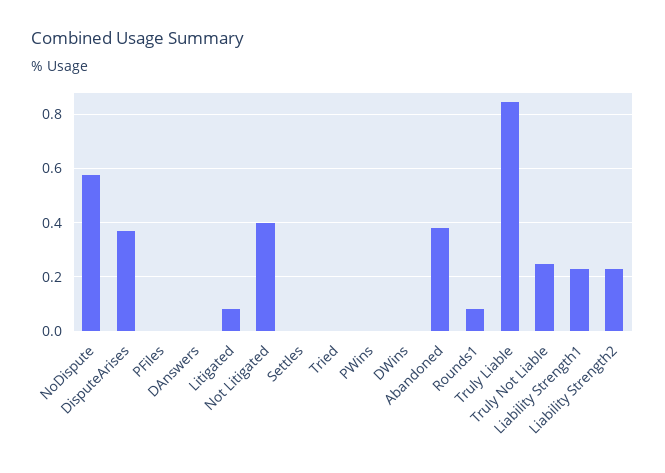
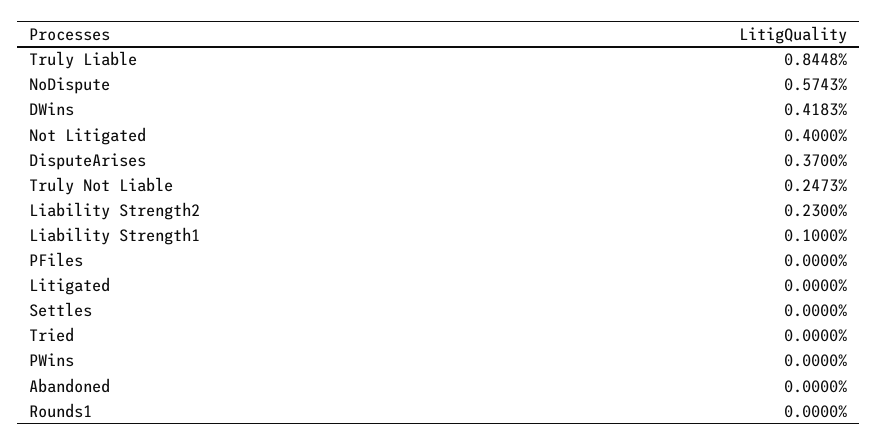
  {
    "NoDispute": 0.5743,
    "DisputeArises": 0.37,
    "PFiles": 0,
-   "DAnswers": 0,
-   "Litigated": 0.075,
+   "Litigated": 0,
    "Not Litigated": 0.4,
    "Settles": 0,
    "Tried": 0,
    "PWins": 0,
-   "DWins": 0,
+   "DWins": 0.4183,
-   "Abandoned": 0.375,
+   "Abandoned": 0,
-   "Rounds1": 0.075,
+   "Rounds1": 0,
    "Truly Liable": 0.8448,
    "Truly Not Liable": 0.2473,
-   "Liability Strength1": 0.225,
+   "Liability Strength1": 0.1,
    "Liability Strength2": 0.23
  }

